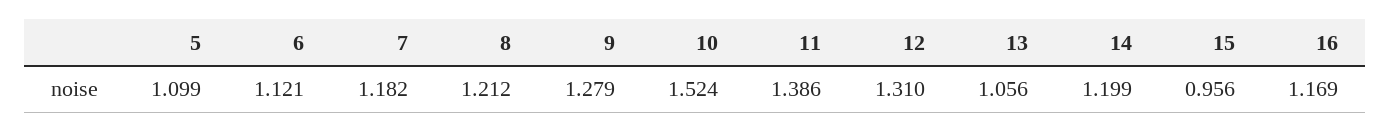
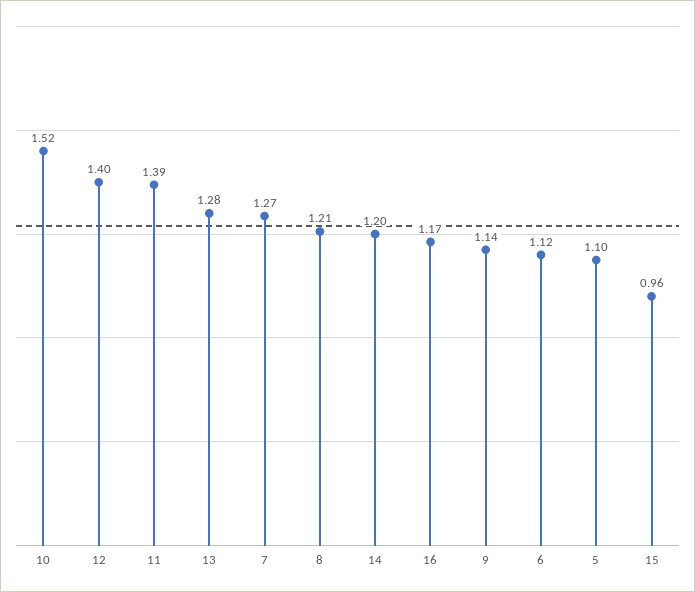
  {
    "5": 1.099,
    "6": 1.121,
-   "7": 1.182,
+   "7": 1.27,
    "8": 1.212,
-   "9": 1.279,
+   "9": 1.14,
    "10": 1.524,
    "11": 1.386,
-   "12": 1.31,
+   "12": 1.4,
-   "13": 1.056,
+   "13": 1.28,
    "14": 1.199,
    "15": 0.956,
    "16": 1.169
  }

